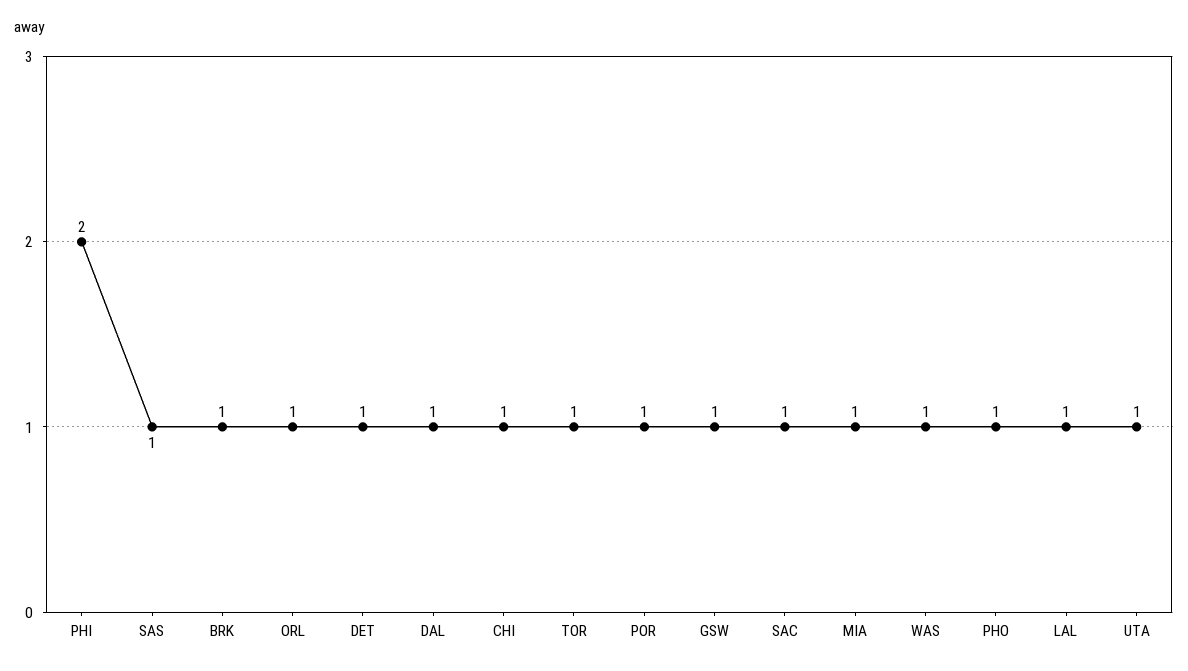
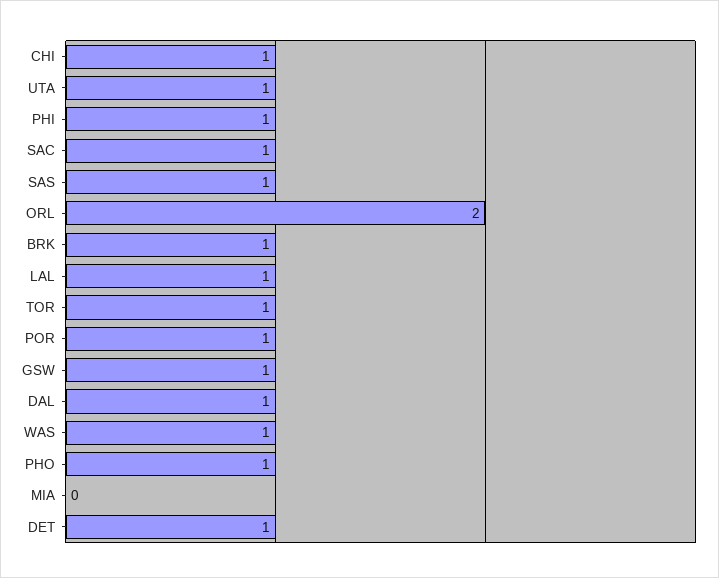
  {
-   "PHI": 2,
+   "PHI": 1,
    "SAS": 1,
    "BRK": 1,
-   "ORL": 1,
+   "ORL": 2,
    "DET": 1,
    "DAL": 1,
    "CHI": 1,
    "TOR": 1,
    "POR": 1,
    "GSW": 1,
    "SAC": 1,
-   "MIA": 1,
+   "MIA": 0,
    "WAS": 1,
    "PHO": 1,
    "LAL": 1,
    "UTA": 1
  }

